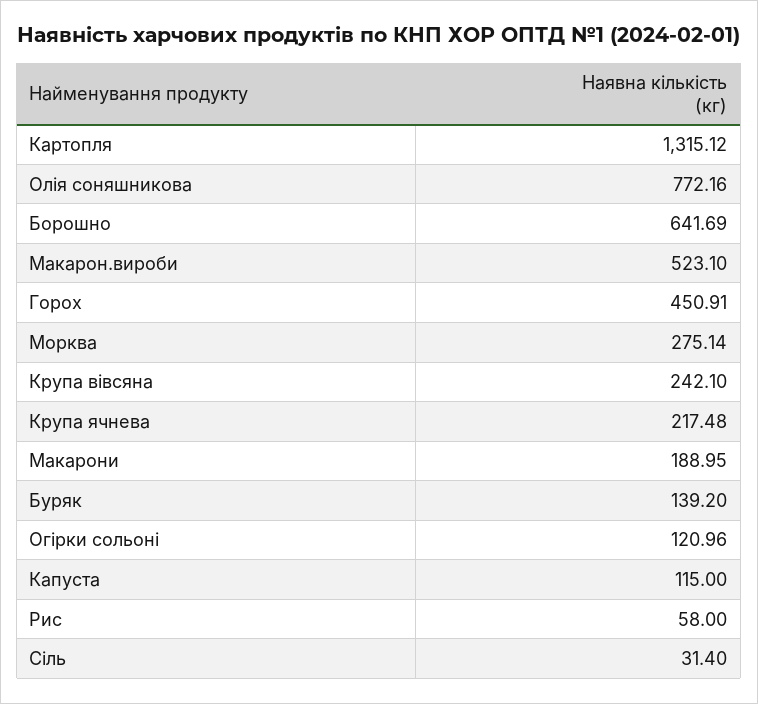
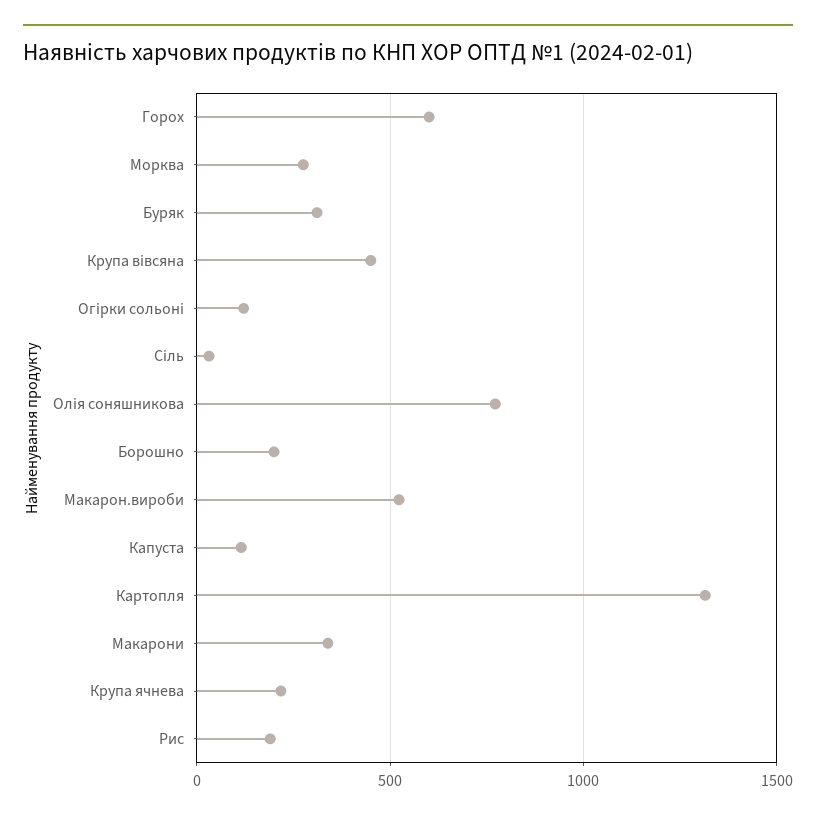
  {
    "Картопля": 1315.12,
    "Олія соняшникова": 772.16,
-   "Борошно": 641.69,
+   "Борошно": 200,
    "Макарон.вироби": 523.1,
-   "Горох": 450.91,
+   "Горох": 600,
    "Морква": 275.14,
-   "Крупа вівсяна": 242.1,
+   "Крупа вівсяна": 450,
    "Крупа ячнева": 217.48,
-   "Макарони": 188.95,
+   "Макарони": 350,
-   "Буряк": 139.2,
+   "Буряк": 300,
    "Огірки сольоні": 120.96,
    "Капуста": 115,
-   "Рис": 58,
+   "Рис": 200,
    "Сіль": 31.4
  }

